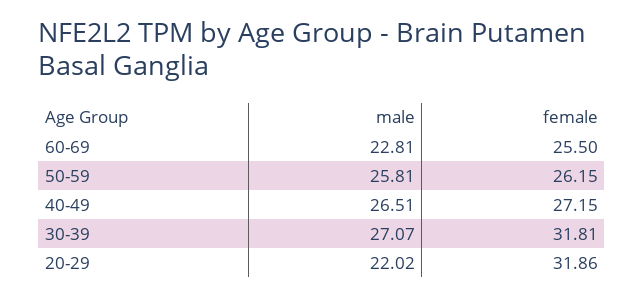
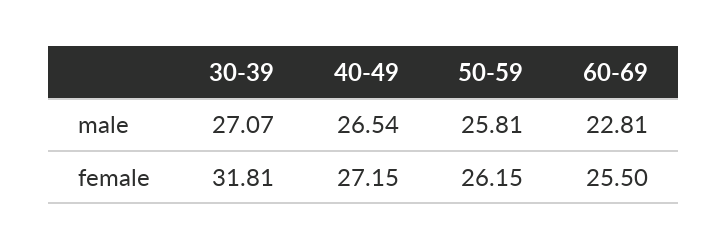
  {
    "male": {
      "60-69": 22.81,
      "50-59": 25.81,
-     "40-49": 26.51,
+     "40-49": 26.54,
-     "30-39": 27.07,
+     "30-39": 27.07
-     "20-29": 22.02
    },
    "female": {
      "60-69": 25.5,
      "50-59": 26.15,
      "40-49": 27.15,
-     "30-39": 31.81,
+     "30-39": 31.81
-     "20-29": 31.86
    }
  }

